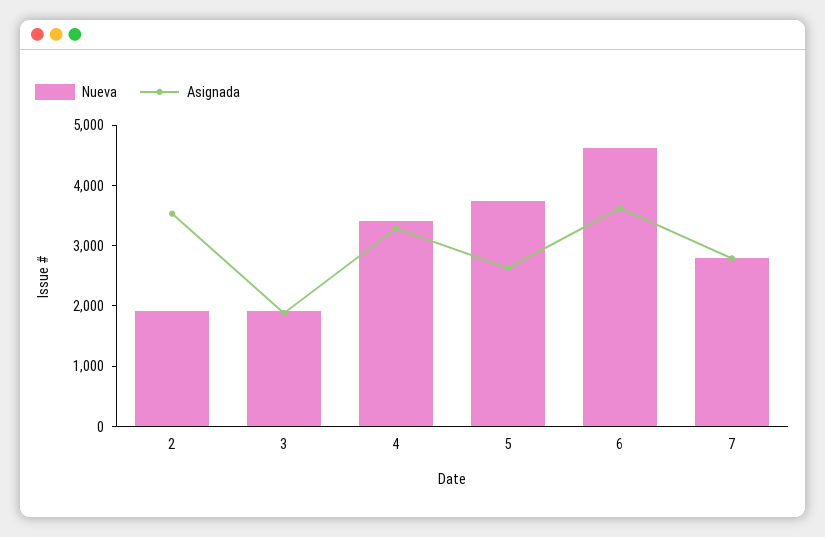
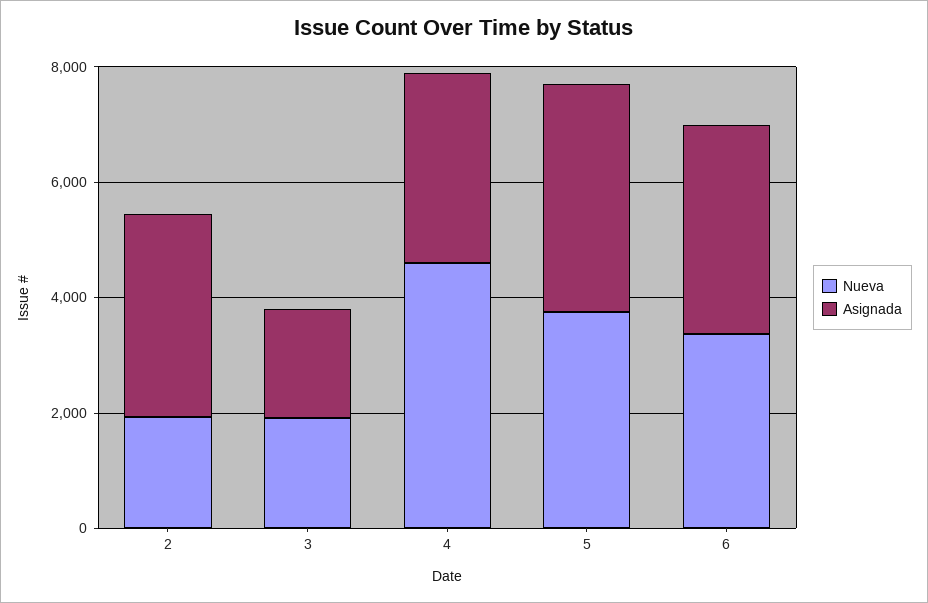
  {
    "Nueva": {
      "2": 2000,
      "3": 2000,
-     "4": 3400,
+     "4": 4500,
      "5": 3800,
-     "6": 4600,
+     "6": 3500
-     "7": 2800
    },
    "Asignada": {
      "2": 3600,
      "3": 1800,
      "4": 3200,
-     "5": 2600,
+     "5": 4000,
-     "6": 3600,
+     "6": 3600
-     "7": 2800
    }
  }

